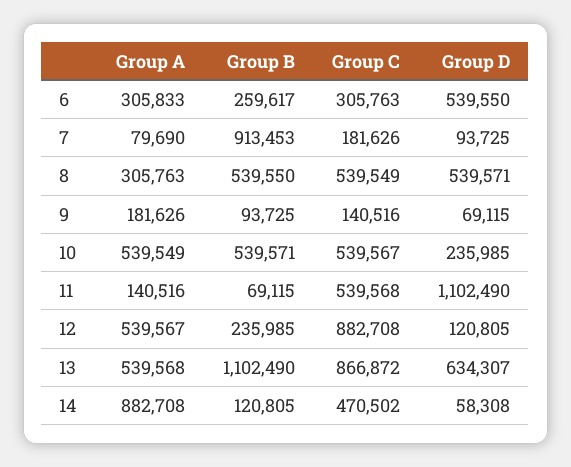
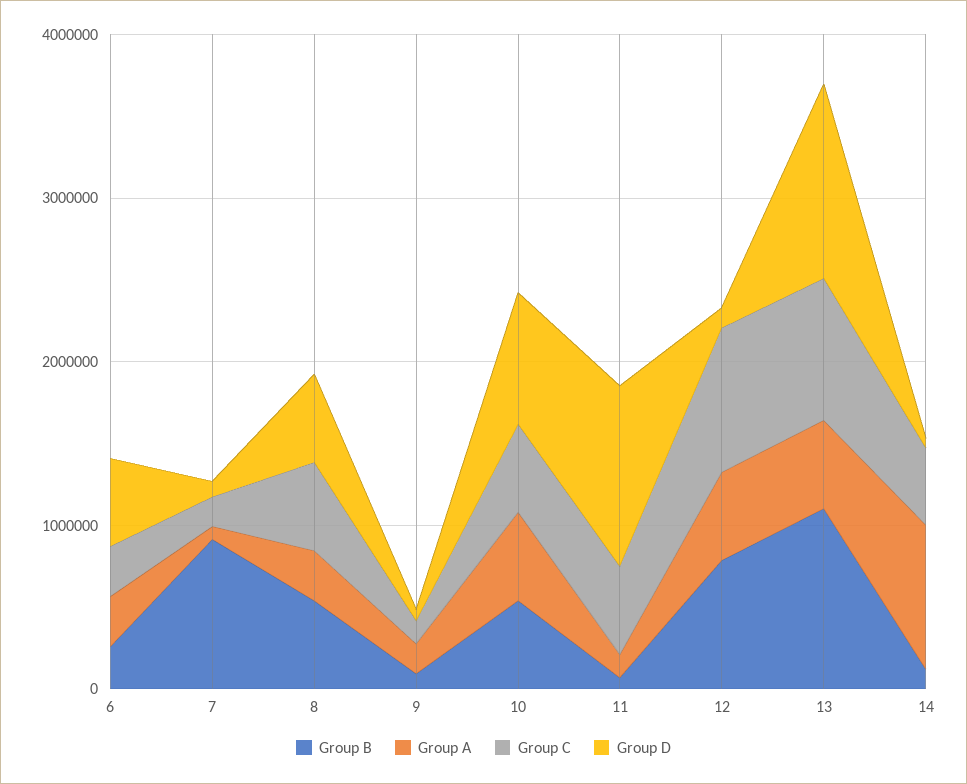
  {
    "Group A": {
      "6": 305833,
      "7": 79690,
      "8": 305763,
      "9": 181626,
      "10": 539549,
      "11": 140516,
      "12": 539567,
      "13": 539568,
      "14": 882708
    },
    "Group B": {
      "6": 259617,
      "7": 913453,
      "8": 539550,
      "9": 93725,
      "10": 539571,
      "11": 69115,
-     "12": 235985,
+     "12": 800000,
      "13": 1102490,
      "14": 120805
    },
    "Group C": {
      "6": 305763,
      "7": 181626,
      "8": 539549,
      "9": 140516,
      "10": 539567,
      "11": 539568,
      "12": 882708,
      "13": 866872,
      "14": 470502
    },
    "Group D": {
      "6": 539550,
      "7": 93725,
      "8": 539571,
      "9": 69115,
-     "10": 235985,
+     "10": 800000,
      "11": 1102490,
      "12": 120805,
-     "13": 634307,
+     "13": 1200000,
      "14": 58308
    }
  }

